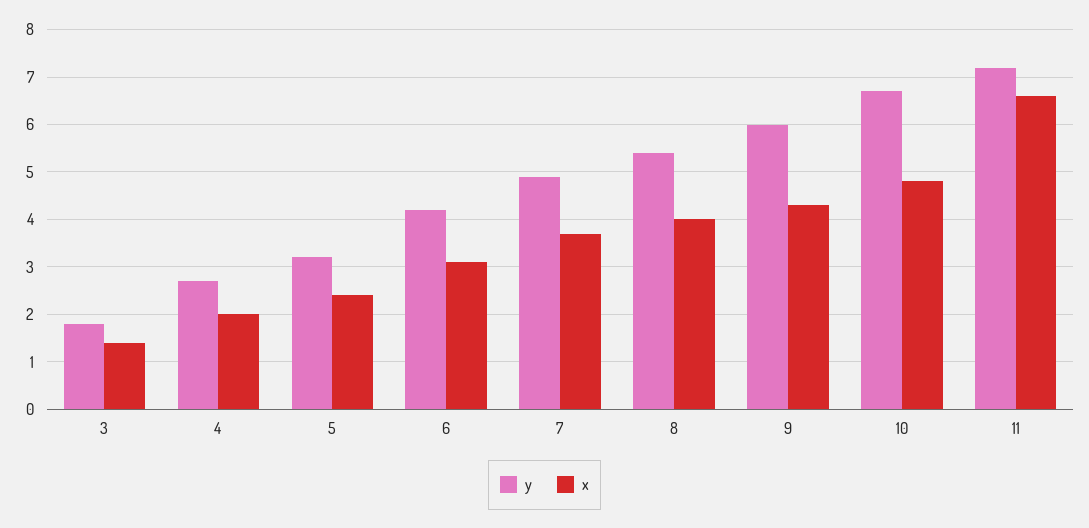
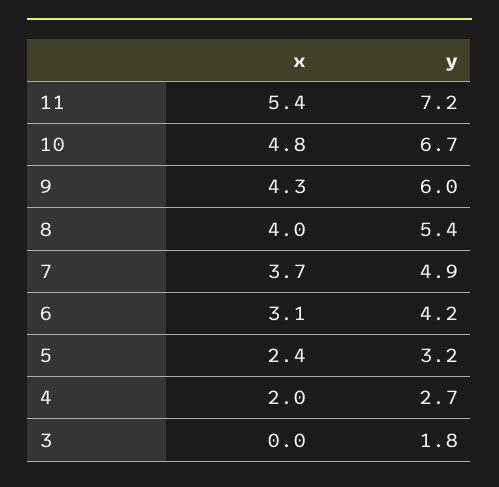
  {
    "y": {
      "3": 1.8,
      "4": 2.7,
      "5": 3.2,
      "6": 4.2,
      "7": 4.9,
      "8": 5.4,
      "9": 6,
      "10": 6.7,
      "11": 7.2
    },
    "x": {
-     "3": 1.5,
+     "3": 0,
      "4": 2,
      "5": 2.4,
      "6": 3.1,
      "7": 3.7,
      "8": 4,
      "9": 4.3,
      "10": 4.8,
-     "11": 6.5
+     "11": 5.4
    }
  }

